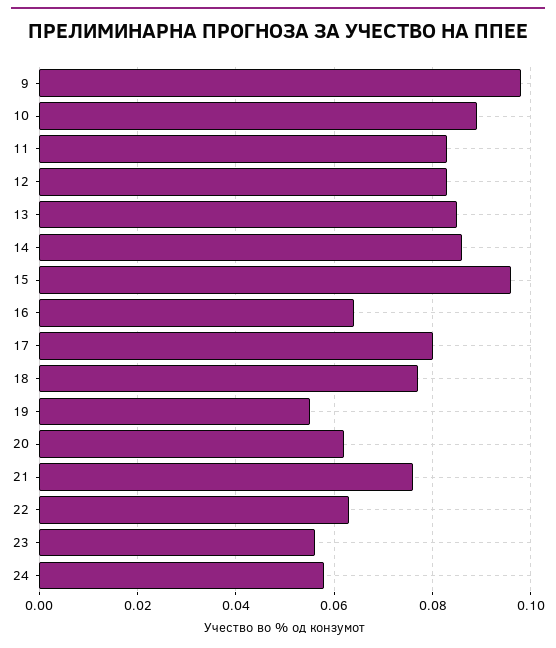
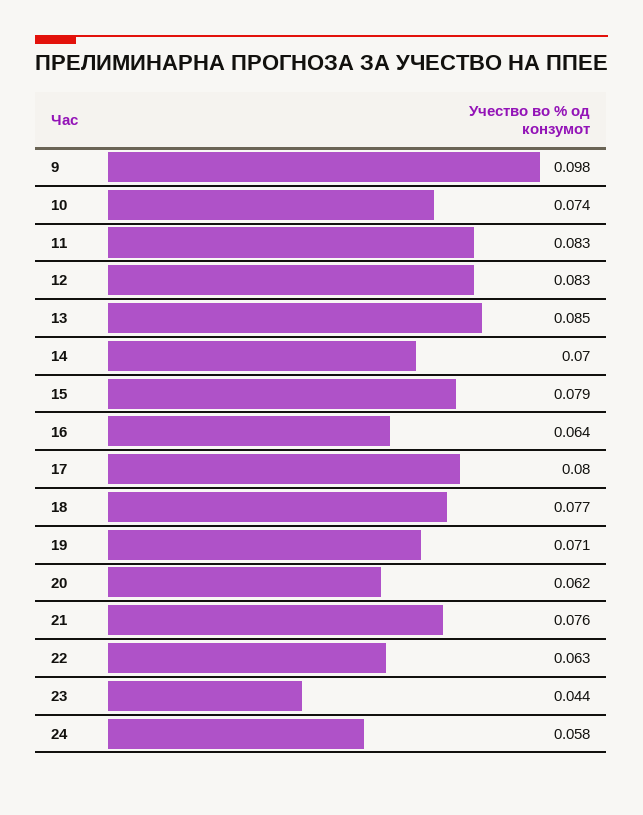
  {
    "9": 0.098,
-   "10": 0.09,
+   "10": 0.074,
    "11": 0.083,
    "12": 0.083,
    "13": 0.085,
-   "14": 0.085,
+   "14": 0.07,
-   "15": 0.095,
+   "15": 0.079,
    "16": 0.064,
    "17": 0.08,
    "18": 0.077,
-   "19": 0.055,
+   "19": 0.071,
    "20": 0.062,
    "21": 0.076,
    "22": 0.063,
-   "23": 0.055,
+   "23": 0.044,
    "24": 0.058
  }

